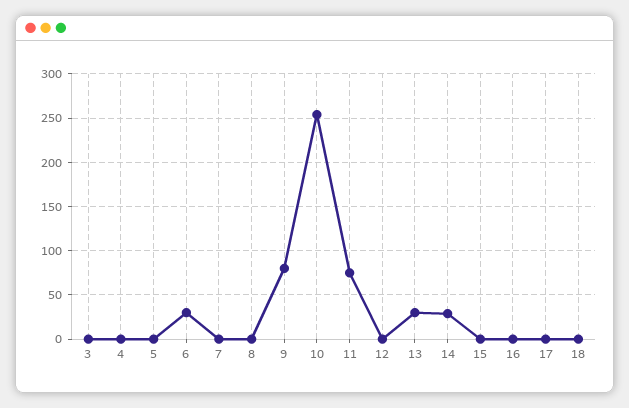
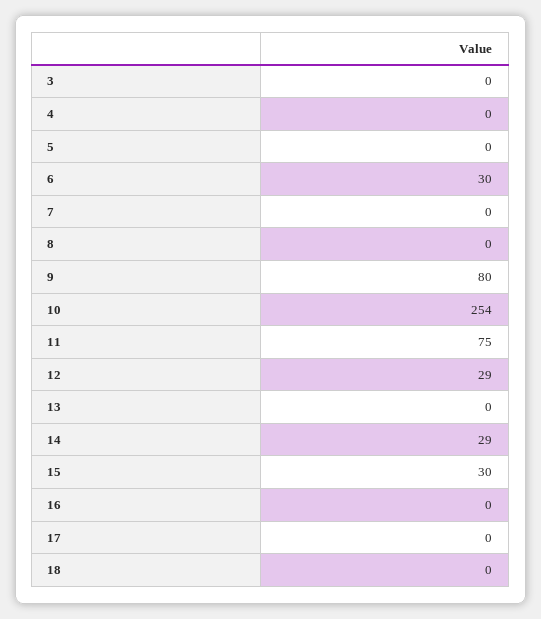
  {
    "3": 0,
    "4": 0,
    "5": 0,
    "6": 30,
    "7": 0,
    "8": 0,
    "9": 80,
    "10": 254,
    "11": 75,
-   "12": 0,
+   "12": 29,
-   "13": 30,
+   "13": 0,
    "14": 29,
-   "15": 0,
+   "15": 30,
    "16": 0,
    "17": 0,
    "18": 0
  }

